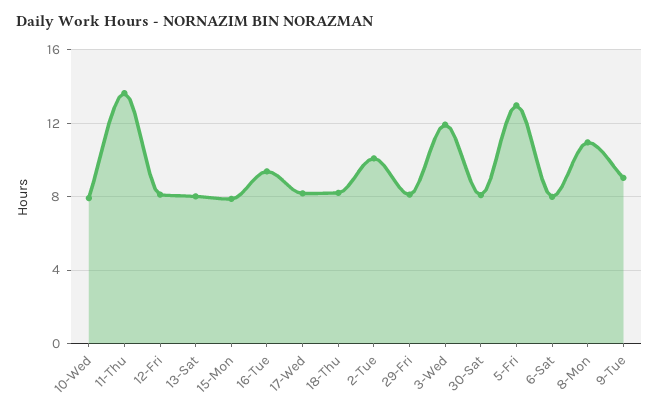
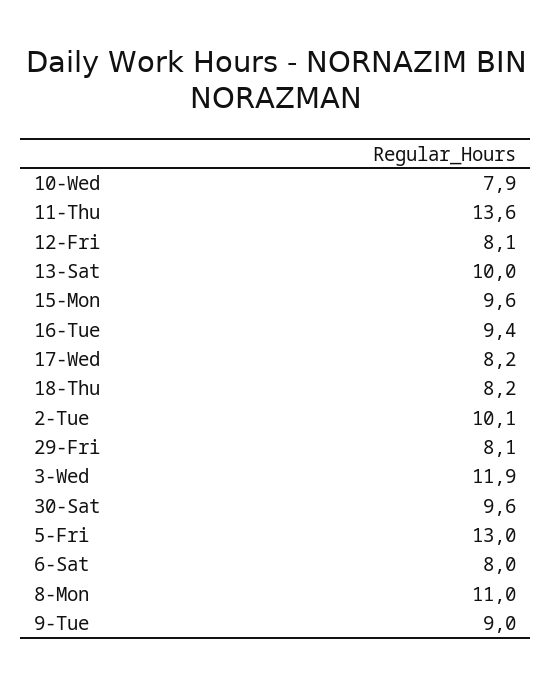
  {
    "10-Wed": 7.9,
    "11-Thu": 13.6,
    "12-Fri": 8.1,
-   "13-Sat": 8,
+   "13-Sat": 10,
-   "15-Mon": 8,
+   "15-Mon": 9.6,
    "16-Tue": 9.4,
    "17-Wed": 8.2,
    "18-Thu": 8.2,
    "2-Tue": 10.1,
    "29-Fri": 8.1,
    "3-Wed": 11.9,
-   "30-Sat": 8,
+   "30-Sat": 9.6,
    "5-Fri": 13,
    "6-Sat": 8,
    "8-Mon": 11,
    "9-Tue": 9
  }

